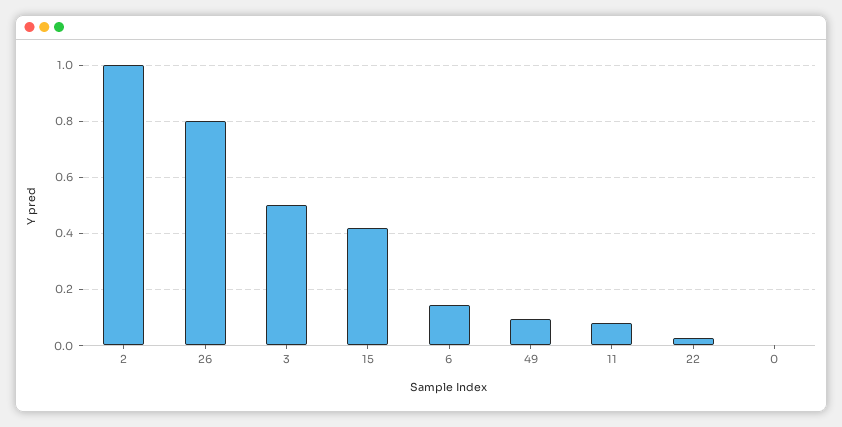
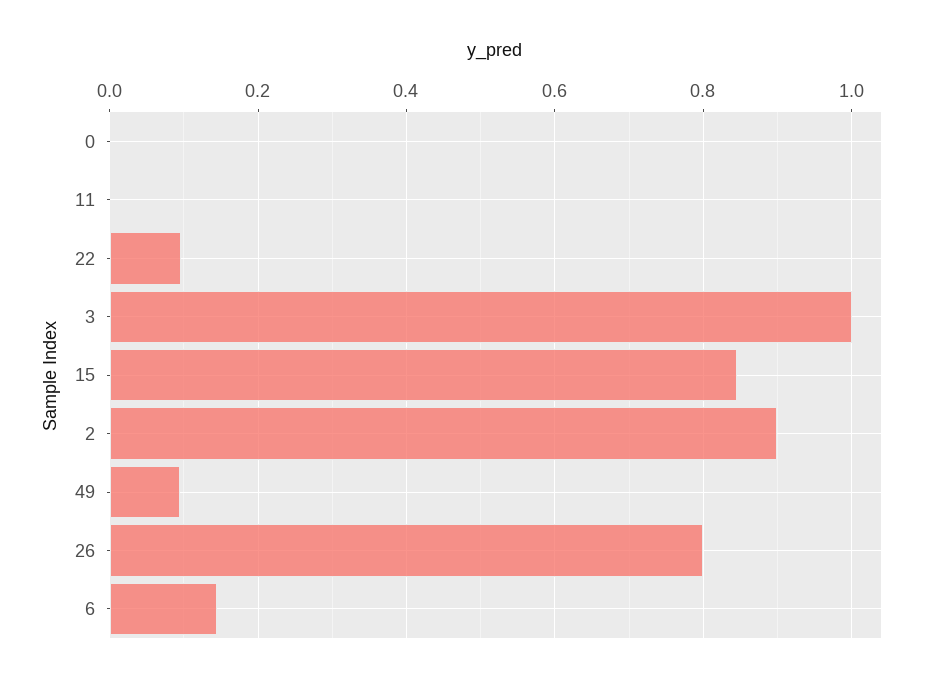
  {
-   "2": 1,
+   "2": 0.9,
    "26": 0.8,
-   "3": 0.5,
+   "3": 1,
-   "15": 0.425,
+   "15": 0.84,
    "6": 0.14,
    "49": 0.1,
-   "11": 0.075,
+   "11": 0,
-   "22": 0.025,
+   "22": 0.1,
    "0": 0
  }

